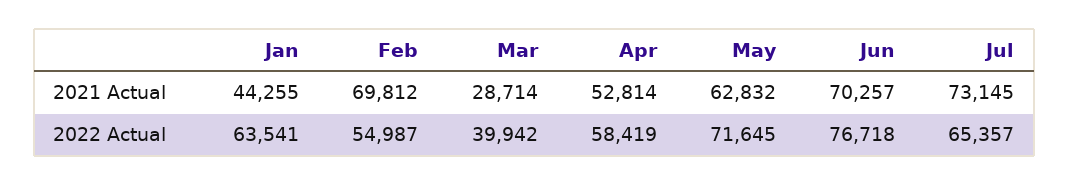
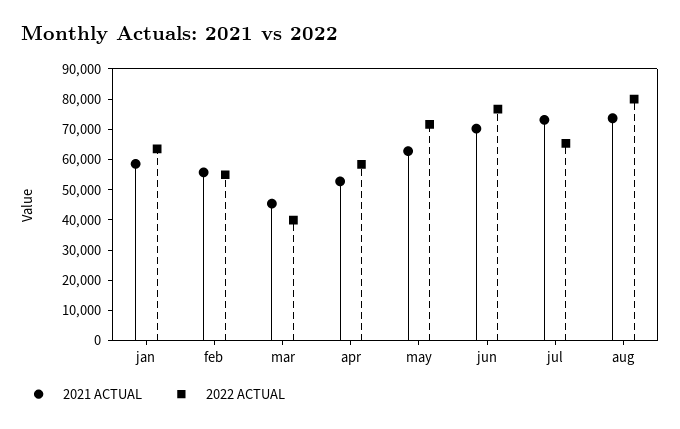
  {
    "2021 Actual": {
-     "Jan": 44255,
+     "Jan": 60000,
-     "Feb": 69812,
+     "Feb": 55000,
-     "Mar": 28714,
+     "Mar": 45000,
      "Apr": 52814,
      "May": 62832,
      "Jun": 70257,
-     "Jul": 73145
+     "Jul": 73145,
+     "aug": 75000
    },
    "2022 Actual": {
      "Jan": 63541,
      "Feb": 54987,
      "Mar": 39942,
      "Apr": 58419,
      "May": 71645,
      "Jun": 76718,
-     "Jul": 65357
+     "Jul": 65357,
+     "aug": 80000
    }
  }

